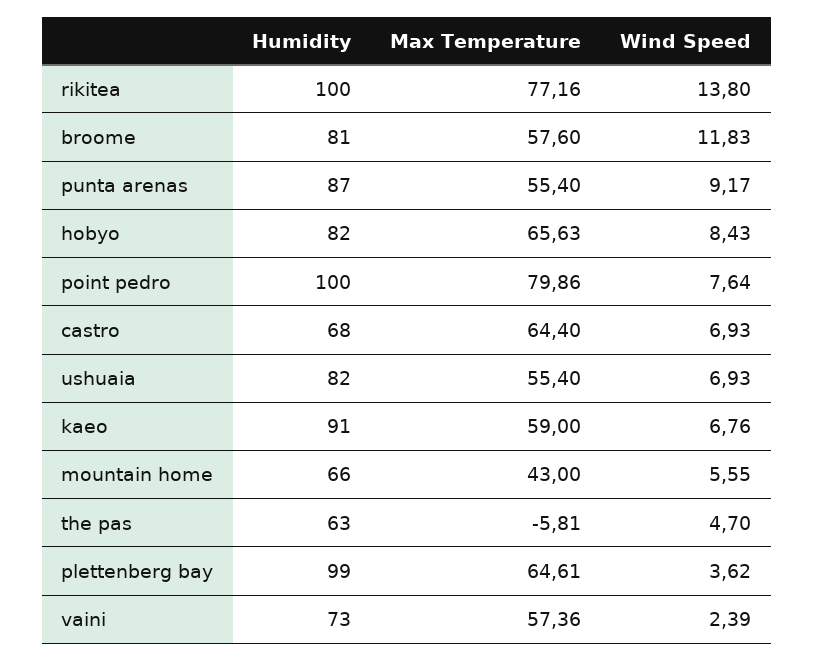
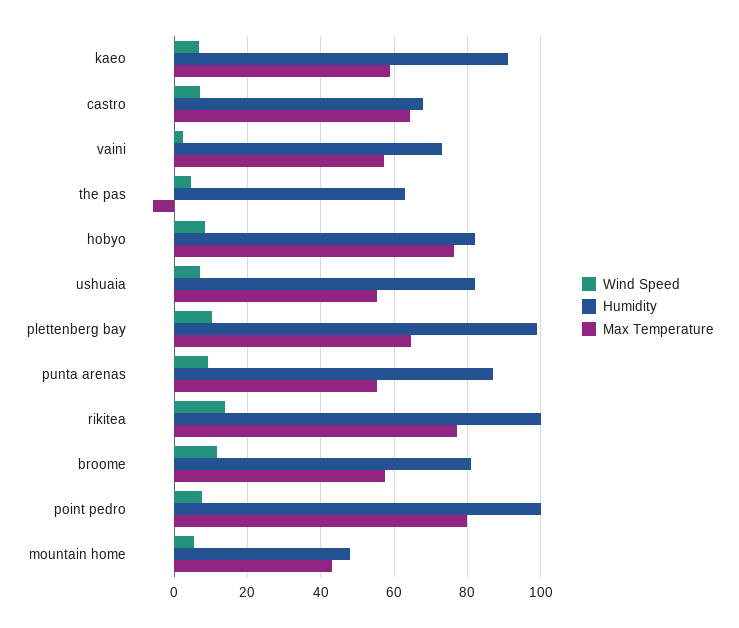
  {
    "Humidity": {
      "rikitea": 100,
      "broome": 81,
      "punta arenas": 87,
      "hobyo": 82,
      "point pedro": 100,
      "castro": 68,
      "ushuaia": 82,
      "kaeo": 91,
-     "mountain home": 66,
+     "mountain home": 48,
      "the pas": 63,
      "plettenberg bay": 99,
      "vaini": 73
    },
    "Max Temperature": {
      "rikitea": 77.16,
      "broome": 57.6,
      "punta arenas": 55.4,
-     "hobyo": 65.63,
+     "hobyo": 76,
      "point pedro": 79.86,
      "castro": 64.4,
      "ushuaia": 55.4,
      "kaeo": 59,
      "mountain home": 43,
      "the pas": -5.81,
      "plettenberg bay": 64.61,
      "vaini": 57.36
    },
    "Wind Speed": {
      "rikitea": 13.8,
      "broome": 11.83,
      "punta arenas": 9.17,
      "hobyo": 8.43,
      "point pedro": 7.64,
      "castro": 6.93,
      "ushuaia": 6.93,
      "kaeo": 6.76,
      "mountain home": 5.55,
      "the pas": 4.7,
-     "plettenberg bay": 3.62,
+     "plettenberg bay": 10,
      "vaini": 2.39
    }
  }

